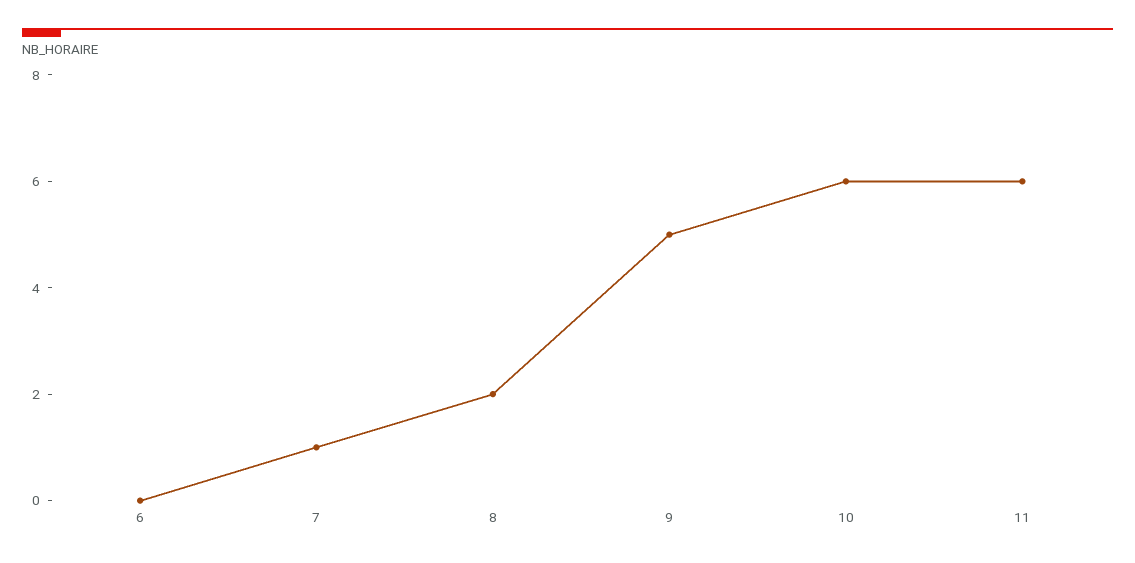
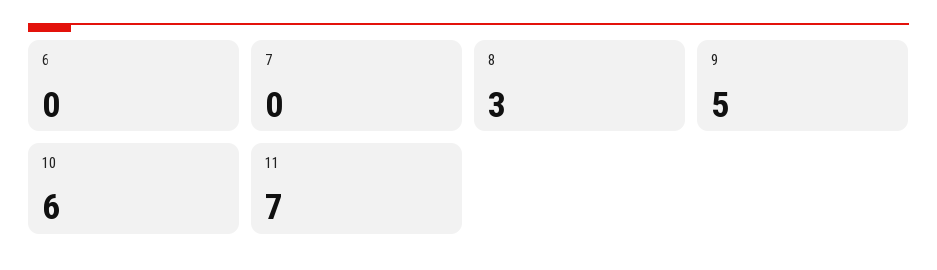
  {
    "6": 0,
-   "7": 1,
+   "7": 0,
-   "8": 2,
+   "8": 3,
    "9": 5,
    "10": 6,
-   "11": 6
+   "11": 7
  }

